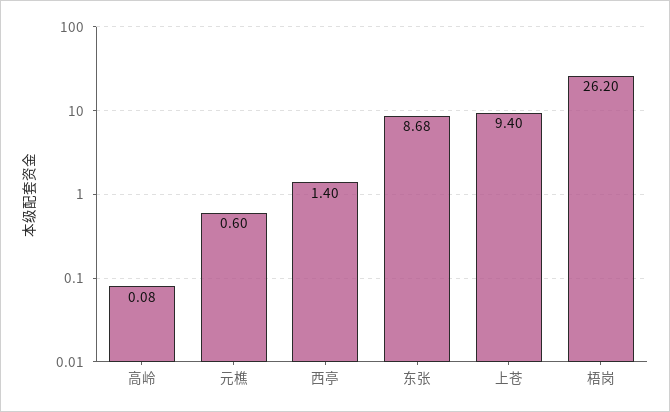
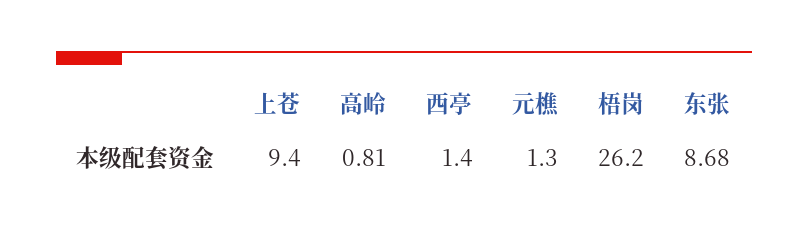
  {
-   "高岭": 0.08,
+   "高岭": 0.81,
-   "元樵": 0.6,
+   "元樵": 1.3,
    "西亭": 1.4,
    "东张": 8.68,
    "上苍": 9.4,
    "梧岗": 26.2
  }

